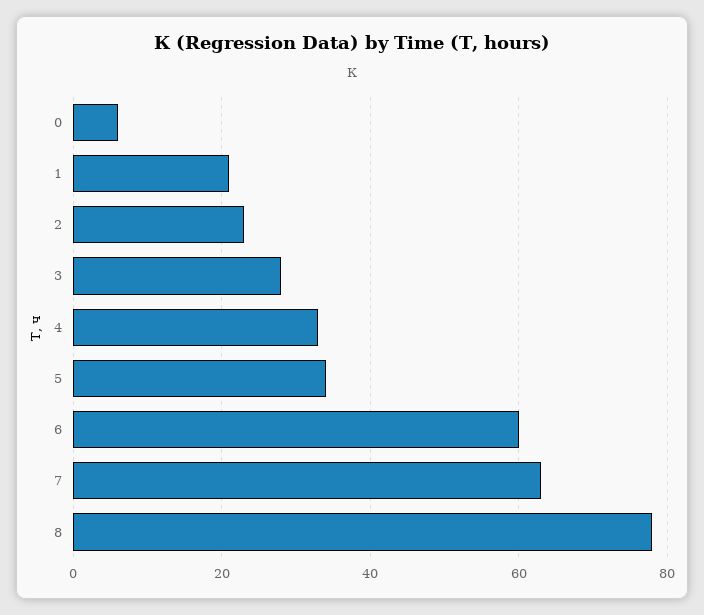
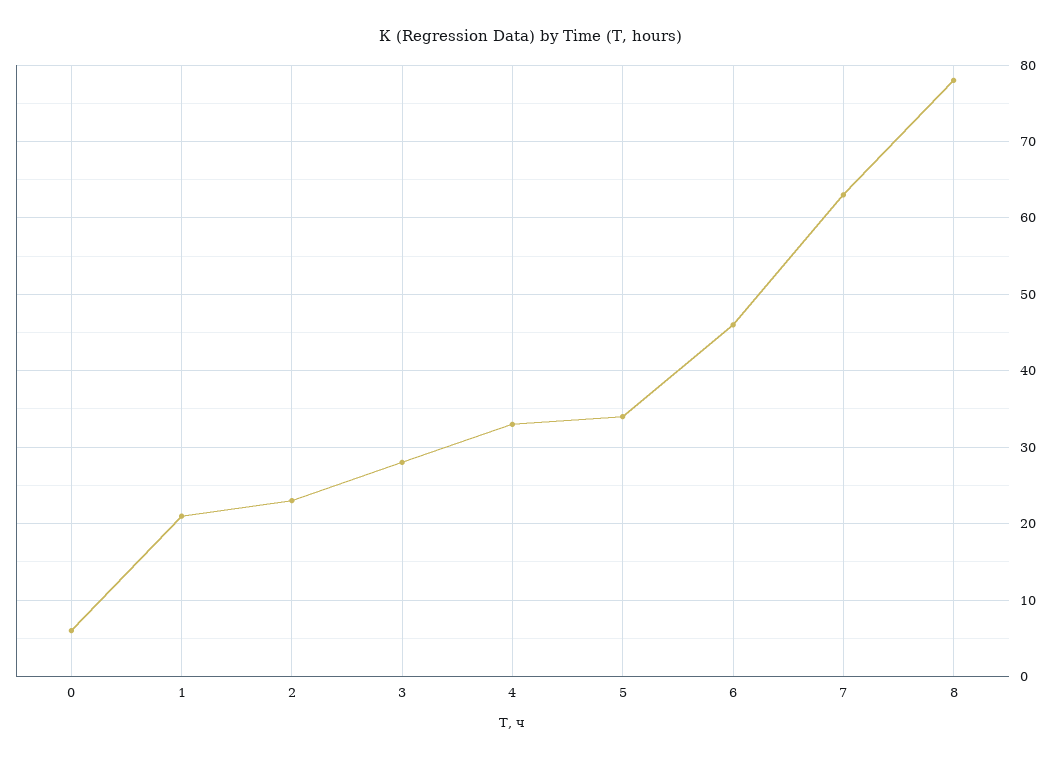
  {
    "0": 6,
    "1": 21,
    "2": 23,
    "3": 28,
    "4": 33,
    "5": 34,
-   "6": 60,
+   "6": 46,
    "7": 63,
    "8": 78
  }

